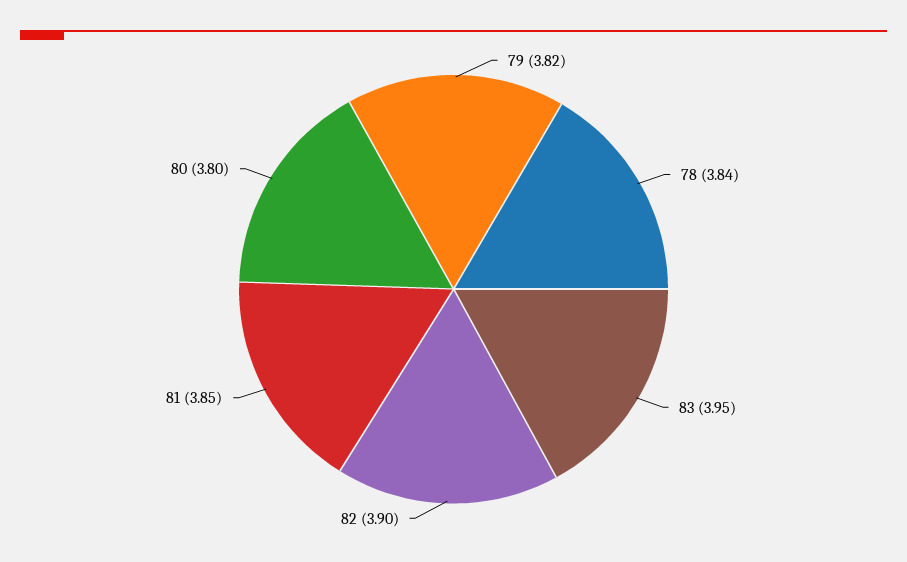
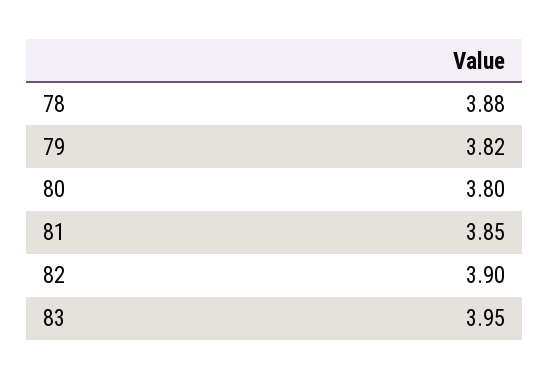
  {
    "79": 3.82,
-   "78": 3.84,
+   "78": 3.88,
    "83": 3.95,
    "82": 3.9,
    "81": 3.85,
    "80": 3.8
  }

